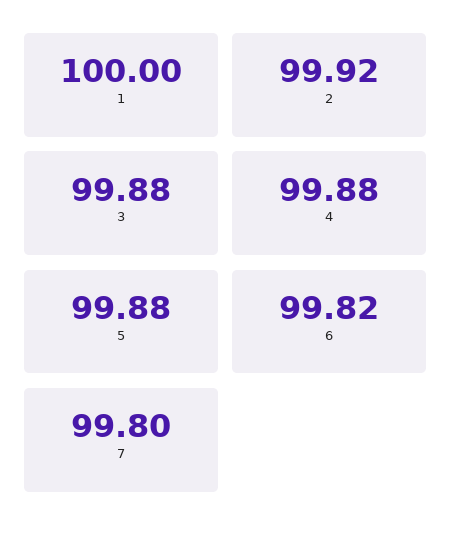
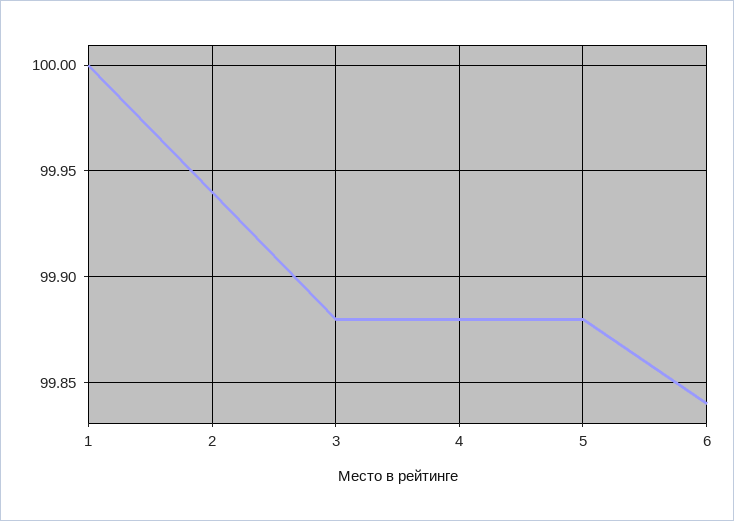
  {
    "1": 100,
-   "2": 99.92,
+   "2": 99.94,
    "3": 99.88,
    "4": 99.88,
    "5": 99.88,
-   "6": 99.82,
+   "6": 99.84
-   "7": 99.8
  }

